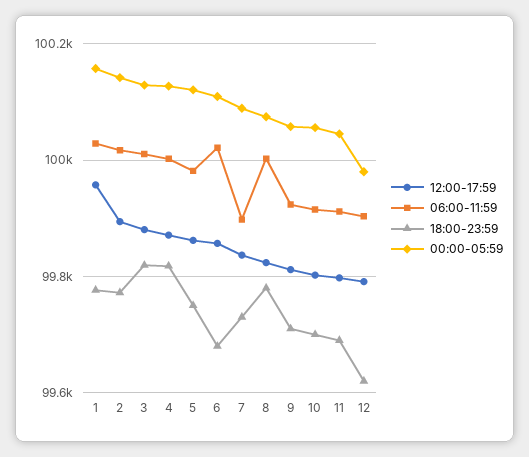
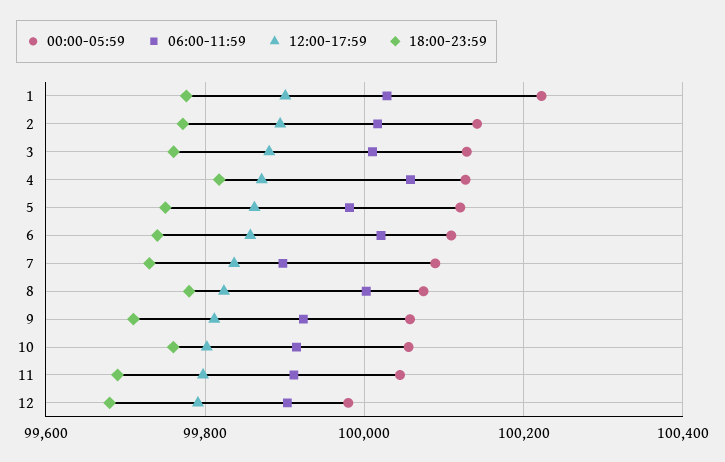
  {
    "12:00-17:59": {
-     "1": 99960,
+     "1": 99900,
      "2": 99900,
      "3": 99880,
      "4": 99880,
      "5": 99860,
      "6": 99860,
      "7": 99840,
      "8": 99820,
      "9": 99820,
      "10": 99800,
      "11": 99800,
      "12": 99800
    },
    "06:00-11:59": {
      "1": 100020,
      "2": 100020,
      "3": 100020,
-     "4": 100000,
+     "4": 100060,
      "5": 99980,
      "6": 100020,
      "7": 99900,
      "8": 100000,
      "9": 99920,
      "10": 99920,
      "11": 99920,
      "12": 99900
    },
    "18:00-23:59": {
      "1": 99780,
      "2": 99780,
-     "3": 99820,
+     "3": 99760,
      "4": 99820,
      "5": 99760,
-     "6": 99680,
+     "6": 99740,
      "7": 99740,
      "8": 99780,
      "9": 99720,
-     "10": 99700,
+     "10": 99760,
      "11": 99700,
-     "12": 99620
+     "12": 99680
    },
    "00:00-05:59": {
-     "1": 100160,
+     "1": 100220,
      "2": 100140,
      "3": 100120,
      "4": 100120,
      "5": 100120,
      "6": 100100,
      "7": 100080,
      "8": 100080,
      "9": 100060,
      "10": 100060,
      "11": 100040,
      "12": 99980
    }
  }

